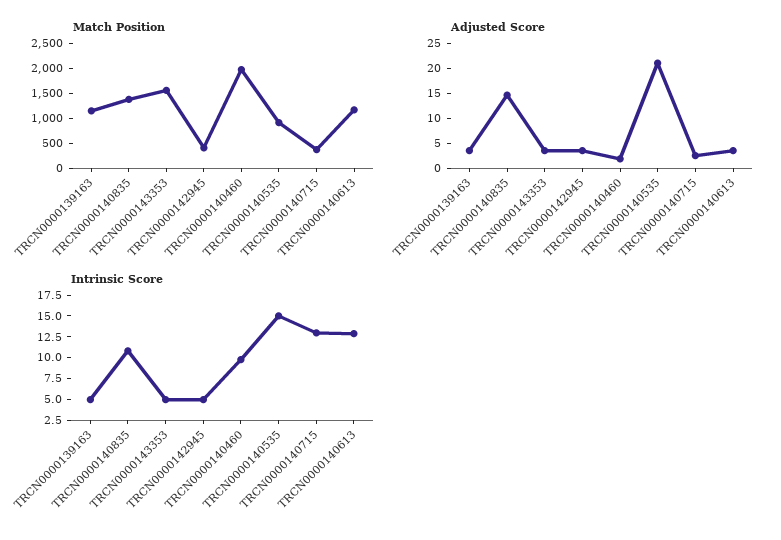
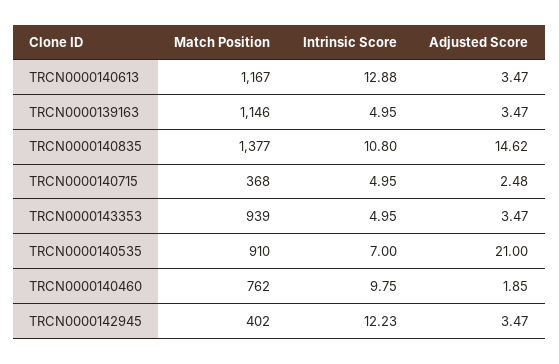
  {
    "Match Position": {
      "TRCN0000139163": 1146,
      "TRCN0000140835": 1377,
-     "TRCN0000143353": 1500,
+     "TRCN0000143353": 939,
      "TRCN0000142945": 402,
-     "TRCN0000140460": 2000,
+     "TRCN0000140460": 762,
      "TRCN0000140535": 910,
      "TRCN0000140715": 368,
      "TRCN0000140613": 1167
    },
    "Adjusted Score": {
      "TRCN0000139163": 3.47,
      "TRCN0000140835": 14.62,
      "TRCN0000143353": 3.47,
      "TRCN0000142945": 3.47,
      "TRCN0000140460": 1.85,
      "TRCN0000140535": 21,
      "TRCN0000140715": 2.48,
      "TRCN0000140613": 3.47
    },
    "Intrinsic Score": {
      "TRCN0000139163": 4.95,
      "TRCN0000140835": 10.8,
      "TRCN0000143353": 4.95,
-     "TRCN0000142945": 5,
+     "TRCN0000142945": 12.23,
      "TRCN0000140460": 9.75,
-     "TRCN0000140535": 15,
+     "TRCN0000140535": 7,
-     "TRCN0000140715": 12.5,
+     "TRCN0000140715": 4.95,
      "TRCN0000140613": 12.88
    }
  }

